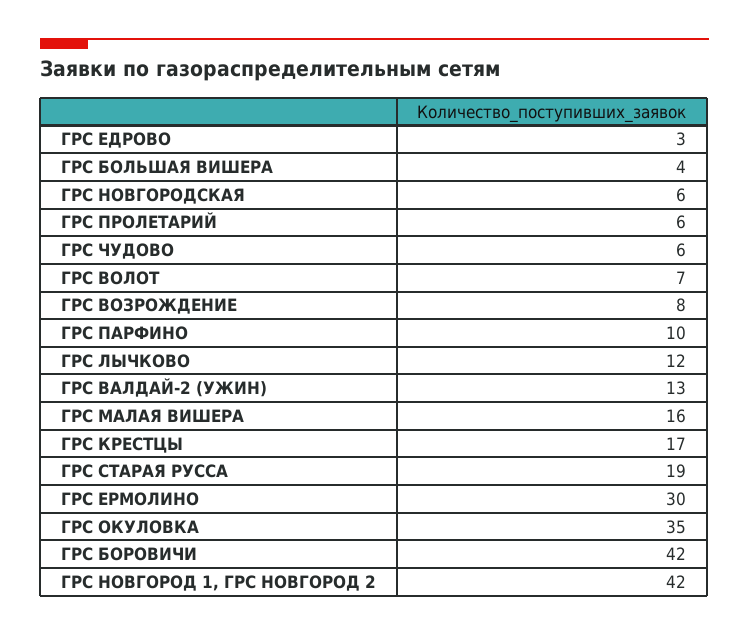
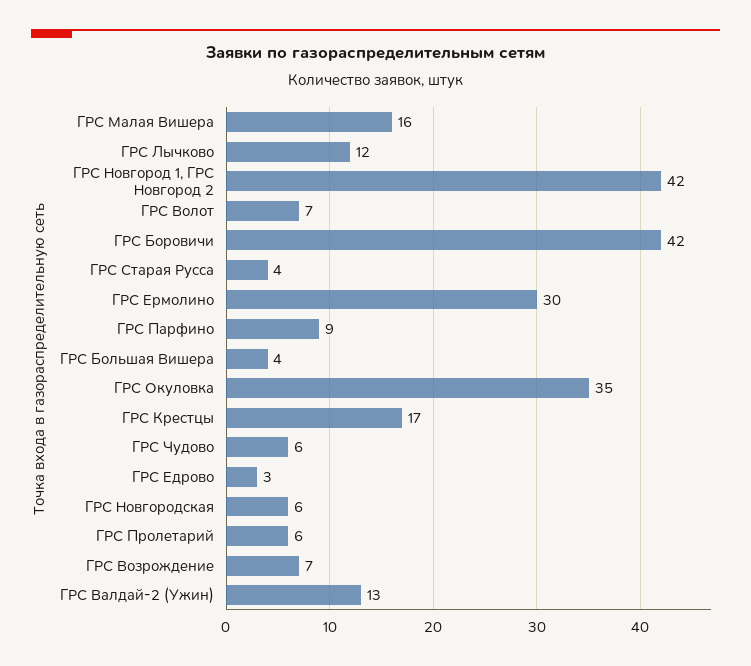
  {
    "ГРС ЕДРОВО": 3,
    "ГРС БОЛЬШАЯ ВИШЕРА": 4,
    "ГРС НОВГОРОДСКАЯ": 6,
    "ГРС ПРОЛЕТАРИЙ": 6,
    "ГРС ЧУДОВО": 6,
    "ГРС ВОЛОТ": 7,
-   "ГРС ВОЗРОЖДЕНИЕ": 8,
+   "ГРС ВОЗРОЖДЕНИЕ": 7,
-   "ГРС ПАРФИНО": 10,
+   "ГРС ПАРФИНО": 9,
    "ГРС ЛЫЧКОВО": 12,
    "ГРС ВАЛДАЙ-2 (УЖИН)": 13,
    "ГРС МАЛАЯ ВИШЕРА": 16,
    "ГРС КРЕСТЦЫ": 17,
-   "ГРС СТАРАЯ РУССА": 19,
+   "ГРС СТАРАЯ РУССА": 4,
    "ГРС ЕРМОЛИНО": 30,
    "ГРС ОКУЛОВКА": 35,
    "ГРС БОРОВИЧИ": 42,
    "ГРС НОВГОРОД 1, ГРС НОВГОРОД 2": 42
  }

